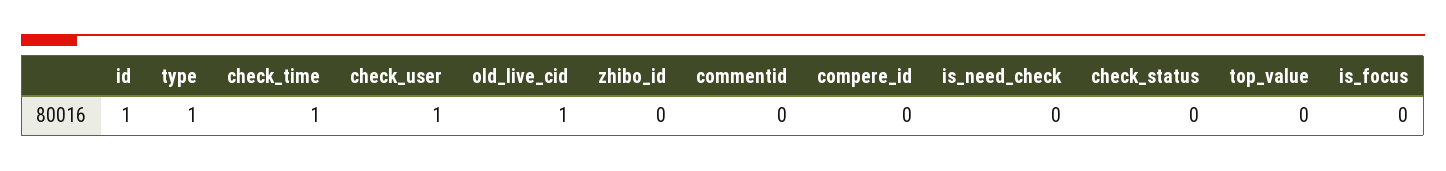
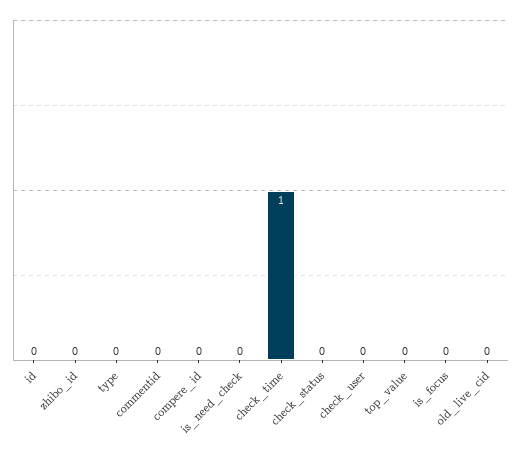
  {
-   "id": 1,
+   "id": 0,
-   "type": 1,
+   "type": 0,
    "check_time": 1,
-   "check_user": 1,
+   "check_user": 0,
-   "old_live_cid": 1,
+   "old_live_cid": 0,
    "zhibo_id": 0,
    "commentid": 0,
    "compere_id": 0,
    "is_need_check": 0,
    "check_status": 0,
    "top_value": 0,
    "is_focus": 0
  }

